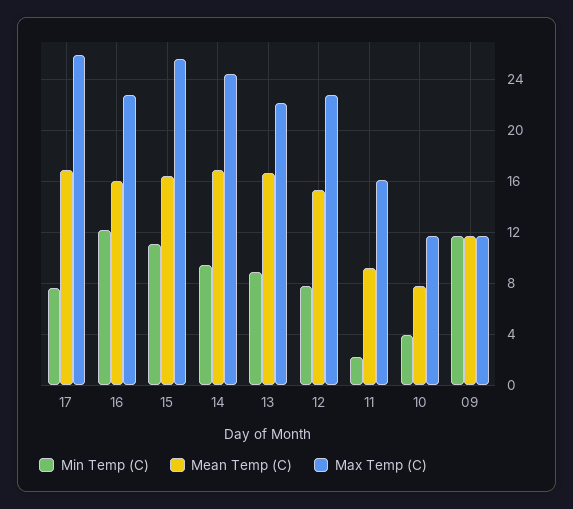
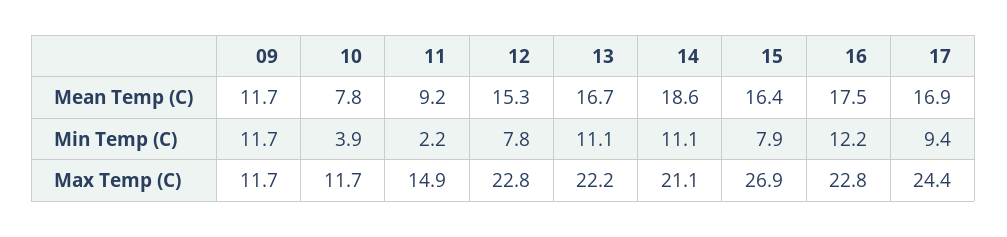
  {
    "Min Temp (C)": {
-     "17": 7.5,
+     "17": 9.4,
      "16": 12.2,
-     "15": 11,
+     "15": 7.9,
-     "14": 9.5,
+     "14": 11.1,
-     "13": 9,
+     "13": 11.1,
      "12": 7.8,
      "11": 2.2,
      "10": 3.9,
      "09": 11.7
    },
    "Mean Temp (C)": {
      "17": 16.9,
-     "16": 16,
+     "16": 17.5,
      "15": 16.4,
-     "14": 17,
+     "14": 18.6,
      "13": 16.7,
      "12": 15.3,
      "11": 9.2,
      "10": 7.8,
      "09": 11.7
    },
    "Max Temp (C)": {
-     "17": 26,
+     "17": 24.4,
      "16": 22.8,
-     "15": 25.5,
+     "15": 26.9,
-     "14": 24.5,
+     "14": 21.1,
      "13": 22.2,
      "12": 22.8,
-     "11": 16,
+     "11": 14.9,
      "10": 11.7,
      "09": 11.7
    }
  }

